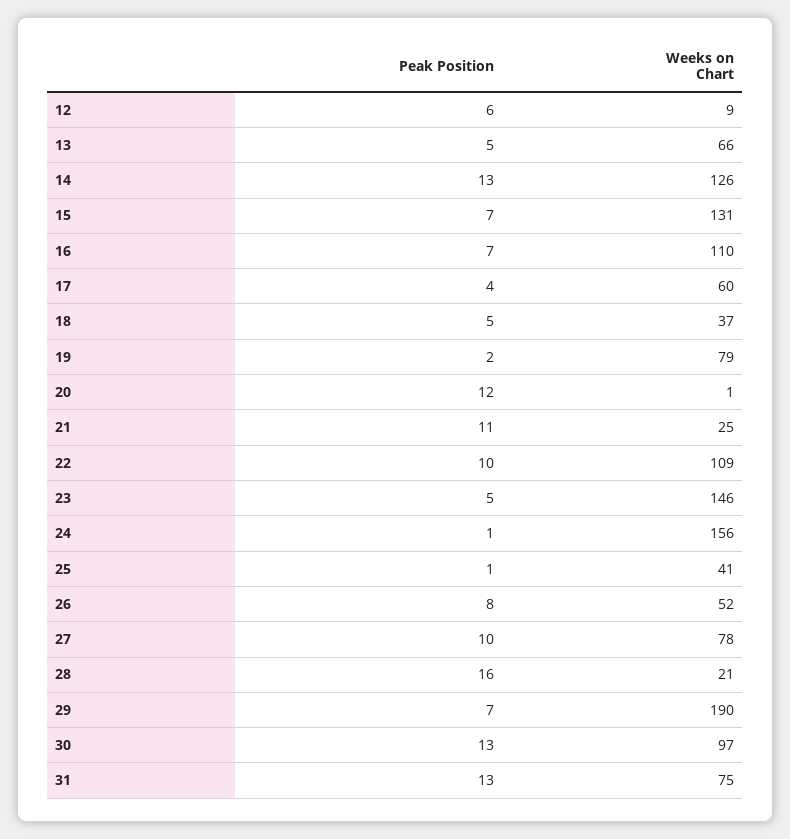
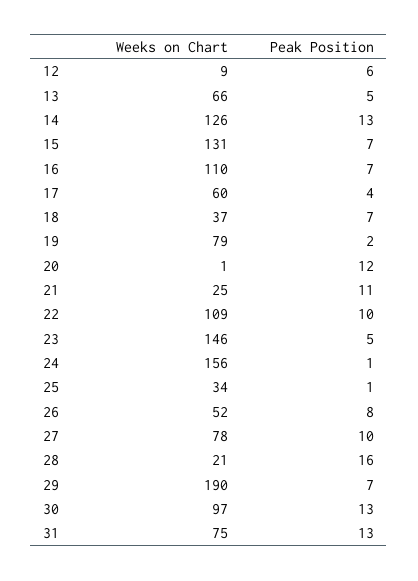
  {
    "Peak Position": {
      "12": 6,
      "13": 5,
      "14": 13,
      "15": 7,
      "16": 7,
      "17": 4,
-     "18": 5,
+     "18": 7,
      "19": 2,
      "20": 12,
      "21": 11,
      "22": 10,
      "23": 5,
      "24": 1,
      "25": 1,
      "26": 8,
      "27": 10,
      "28": 16,
      "29": 7,
      "30": 13,
      "31": 13
    },
    "Weeks on Chart": {
      "12": 9,
      "13": 66,
      "14": 126,
      "15": 131,
      "16": 110,
      "17": 60,
      "18": 37,
      "19": 79,
      "20": 1,
      "21": 25,
      "22": 109,
      "23": 146,
      "24": 156,
-     "25": 41,
+     "25": 34,
      "26": 52,
      "27": 78,
      "28": 21,
      "29": 190,
      "30": 97,
      "31": 75
    }
  }

